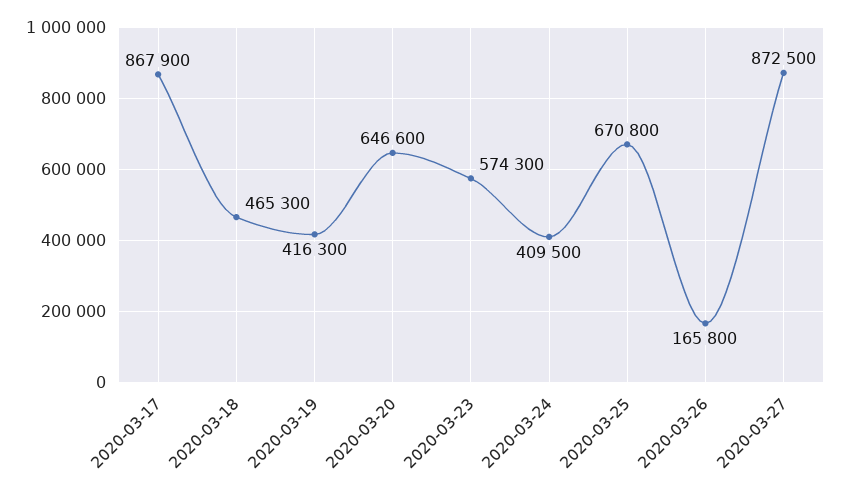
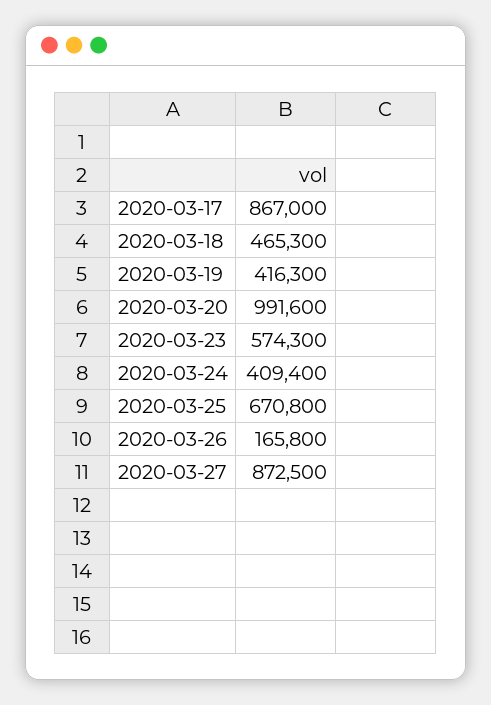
  {
-   "2020-03-17": 867900,
+   "2020-03-17": 867000,
    "2020-03-18": 465300,
    "2020-03-19": 416300,
-   "2020-03-20": 646600,
+   "2020-03-20": 991600,
    "2020-03-23": 574300,
-   "2020-03-24": 409500,
+   "2020-03-24": 409400,
    "2020-03-25": 670800,
    "2020-03-26": 165800,
    "2020-03-27": 872500
  }

